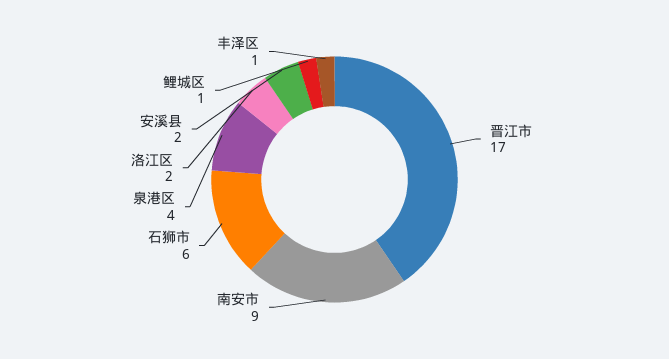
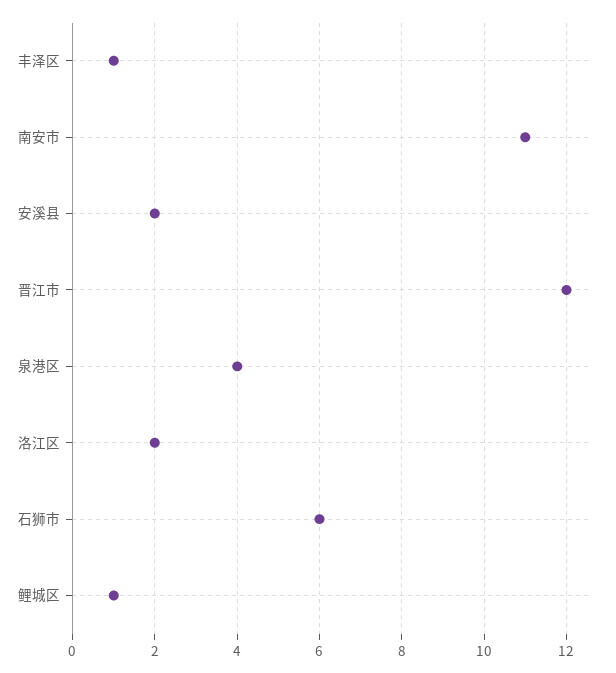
  {
-   "晋江市": 17,
+   "晋江市": 12,
-   "南安市": 9,
+   "南安市": 11,
    "石狮市": 6,
    "泉港区": 4,
    "洛江区": 2,
    "安溪县": 2,
    "鲤城区": 1,
    "丰泽区": 1
  }

